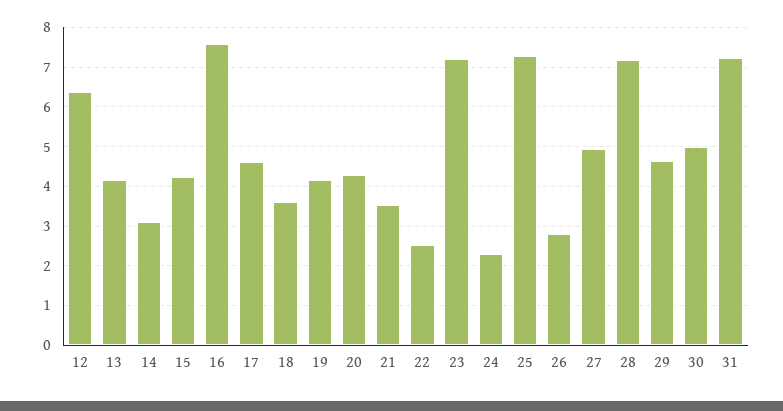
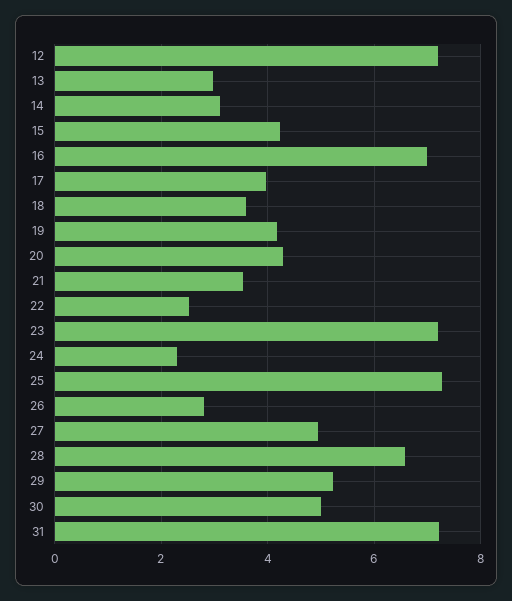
  {
-   "12": 6.4,
+   "12": 7.2,
-   "13": 4.2,
+   "13": 3,
    "14": 3.2,
    "15": 4.2,
-   "16": 7.6,
+   "16": 7,
-   "17": 4.6,
+   "17": 4,
    "18": 3.6,
    "19": 4.2,
    "20": 4.2,
    "21": 3.6,
    "22": 2.6,
    "23": 7.2,
    "24": 2.4,
    "25": 7.2,
    "26": 2.8,
    "27": 5,
-   "28": 7.2,
+   "28": 6.6,
-   "29": 4.6,
+   "29": 5.2,
    "30": 5,
    "31": 7.2
  }

